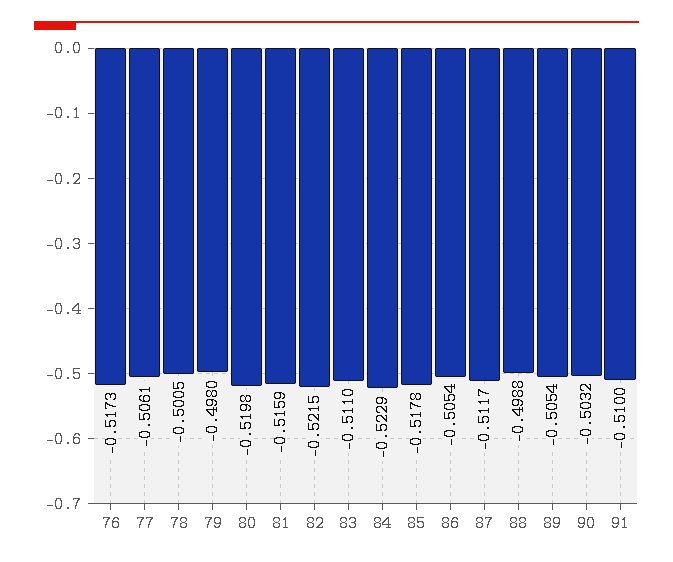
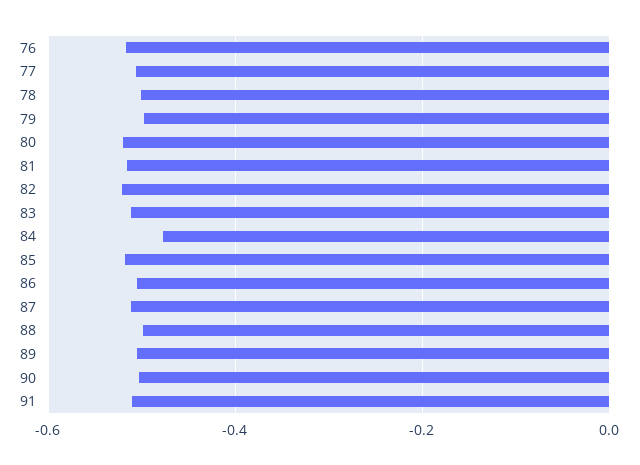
  {
    "76": -0.5173,
    "77": -0.5061,
    "78": -0.5005,
    "79": -0.498,
    "80": -0.5198,
    "81": -0.5159,
    "82": -0.5215,
    "83": -0.511,
-   "84": -0.5229,
+   "84": -0.48,
    "85": -0.5178,
    "86": -0.5054,
    "87": -0.5117,
    "88": -0.4988,
    "89": -0.5054,
    "90": -0.5032,
    "91": -0.51
  }

